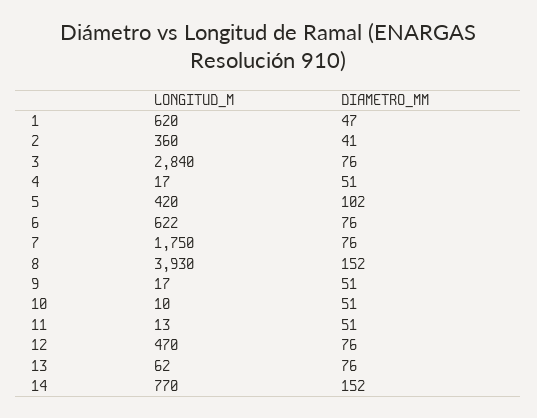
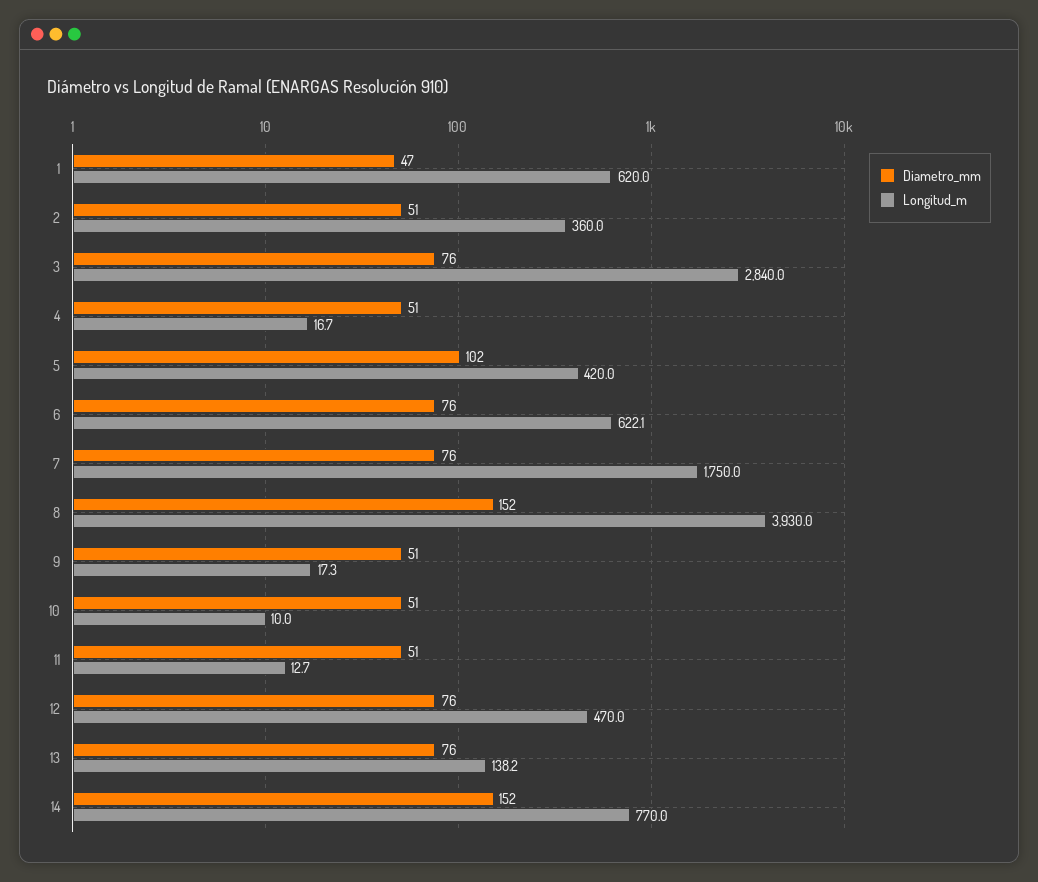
  {
    "LONGITUD_M": {
      "1": 620,
      "2": 360,
      "3": 2840,
      "4": 16.7,
      "5": 420,
      "6": 622.1,
      "7": 1750,
      "8": 3930,
      "9": 17.3,
      "10": 10,
      "11": 12.7,
      "12": 470,
-     "13": 62,
+     "13": 138.2,
      "14": 770
    },
    "DIAMETRO_MM": {
      "1": 47,
-     "2": 41,
+     "2": 51,
      "3": 76,
      "4": 51,
      "5": 102,
      "6": 76,
      "7": 76,
      "8": 152,
      "9": 51,
      "10": 51,
      "11": 51,
      "12": 76,
      "13": 76,
      "14": 152
    }
  }

